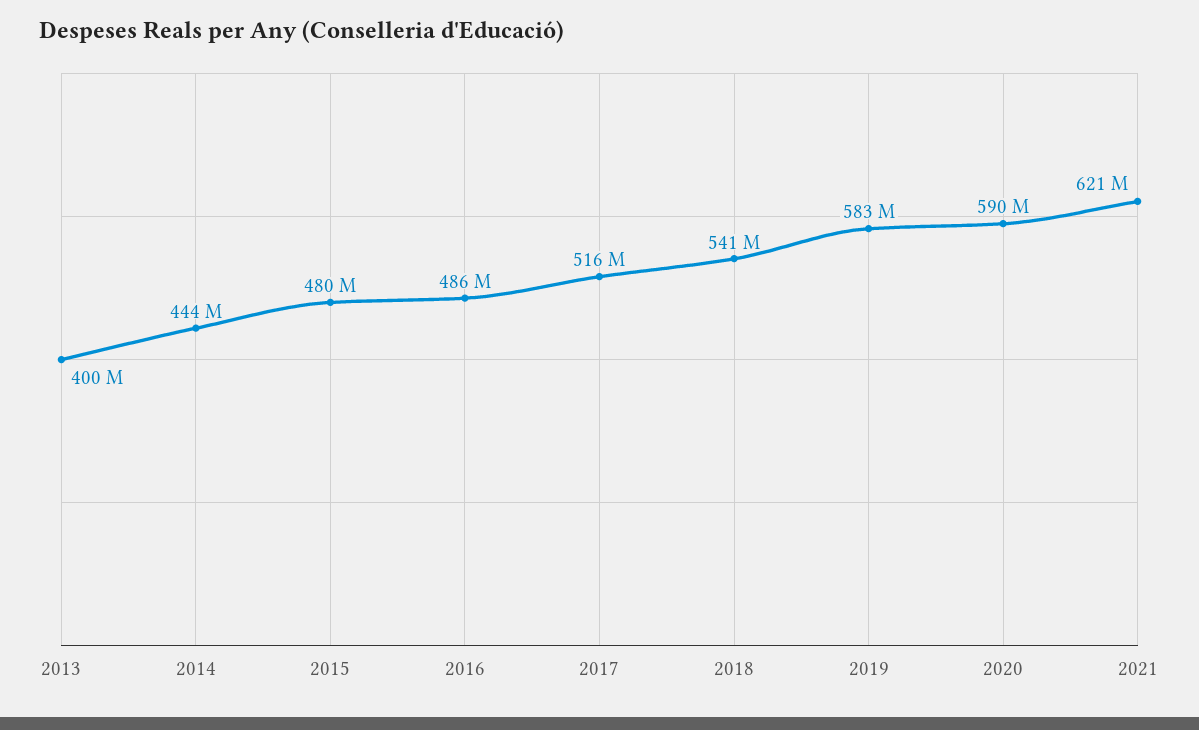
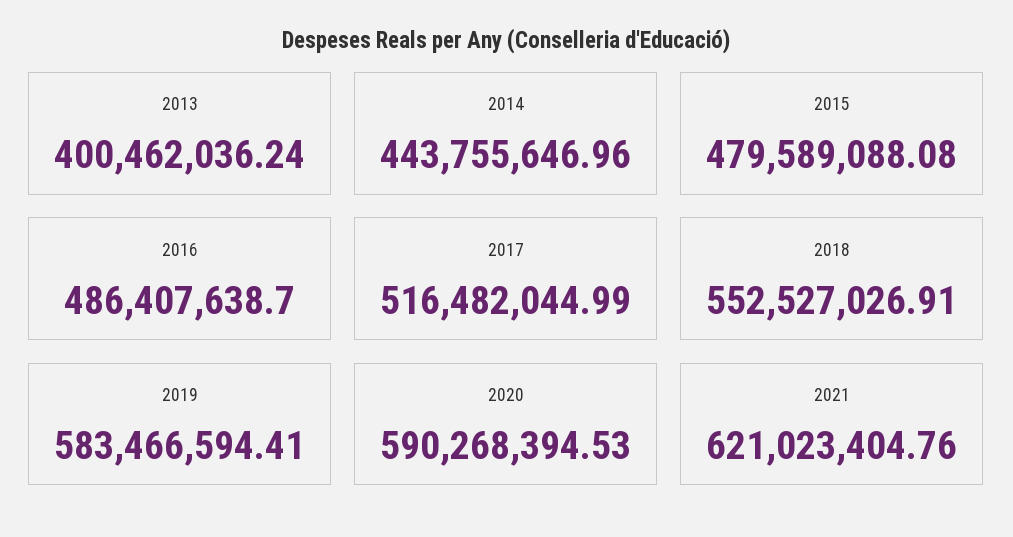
  {
    "2013": 400462036.24,
    "2014": 443755646.96,
    "2015": 479589088.08,
    "2016": 486407638.7,
    "2017": 516482044.99,
-   "2018": 541000000,
+   "2018": 552527026.91,
    "2019": 583466594.41,
    "2020": 590268394.53,
    "2021": 621023404.76
  }

